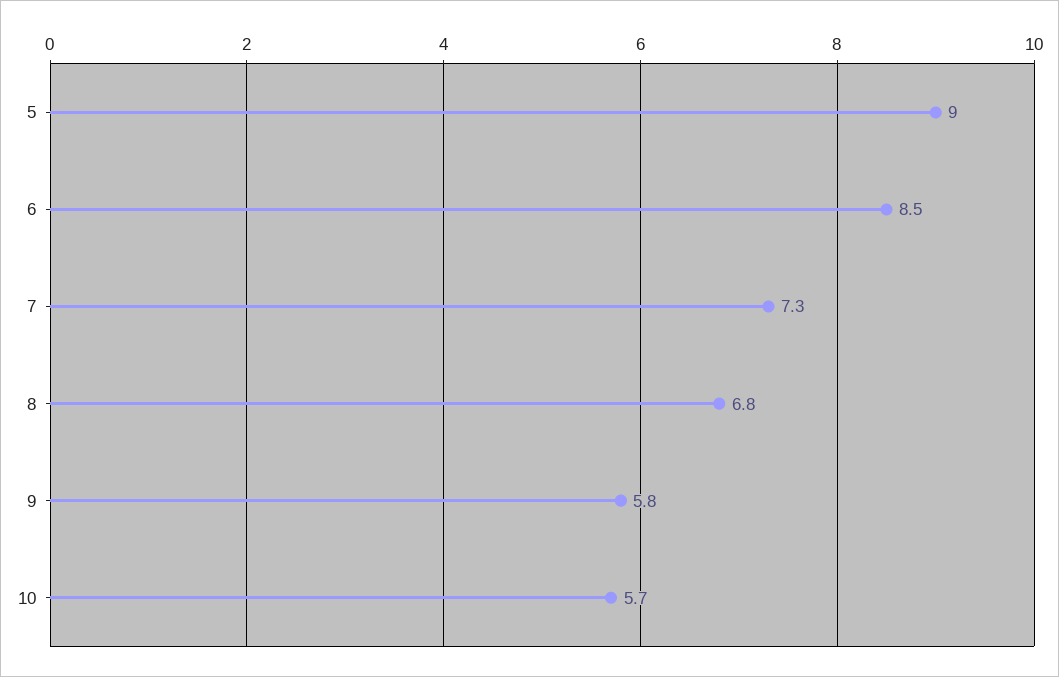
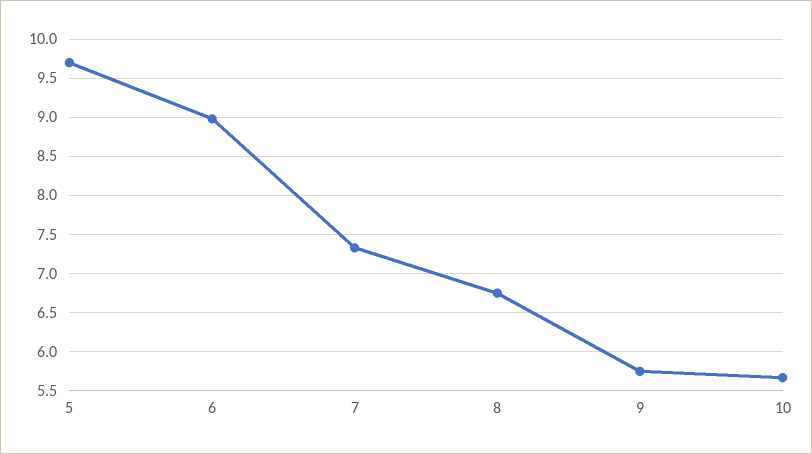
  {
-   "5": 9,
+   "5": 9.7,
-   "6": 8.5,
+   "6": 9,
    "7": 7.3,
    "8": 6.8,
    "9": 5.8,
    "10": 5.7
  }

